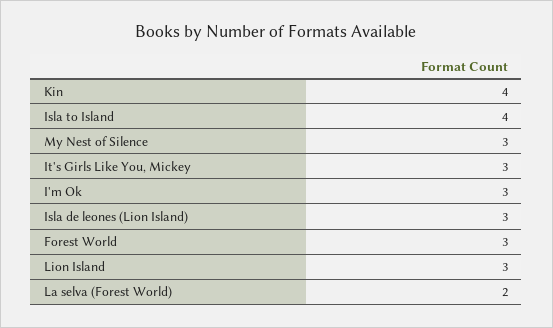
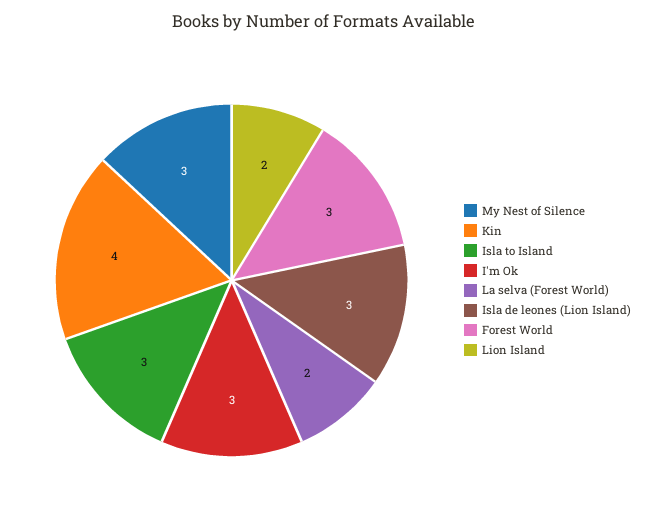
  {
    "Kin": 4,
-   "Isla to Island": 4,
+   "Isla to Island": 3,
    "My Nest of Silence": 3,
-   "It's Girls Like You, Mickey": 3,
    "I'm Ok": 3,
    "Isla de leones (Lion Island)": 3,
    "Forest World": 3,
-   "Lion Island": 3,
+   "Lion Island": 2,
    "La selva (Forest World)": 2
  }

